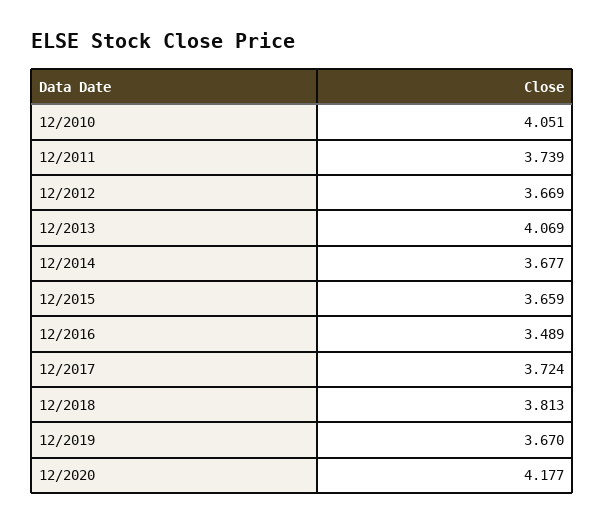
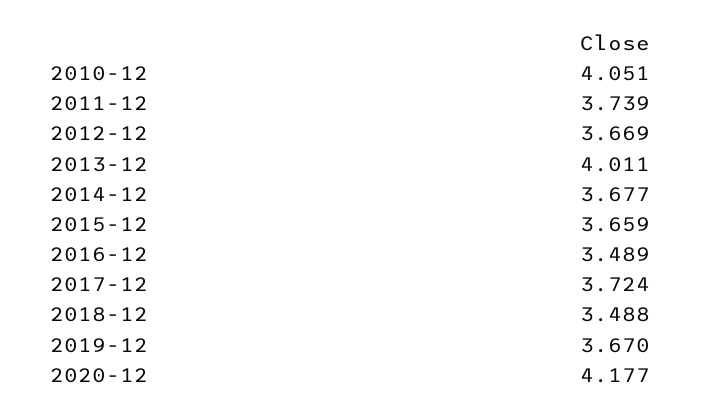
  {
    "12/2010": 4.051,
    "12/2011": 3.739,
    "12/2012": 3.669,
-   "12/2013": 4.069,
+   "12/2013": 4.011,
    "12/2014": 3.677,
    "12/2015": 3.659,
    "12/2016": 3.489,
    "12/2017": 3.724,
-   "12/2018": 3.813,
+   "12/2018": 3.488,
    "12/2019": 3.67,
    "12/2020": 4.177
  }

